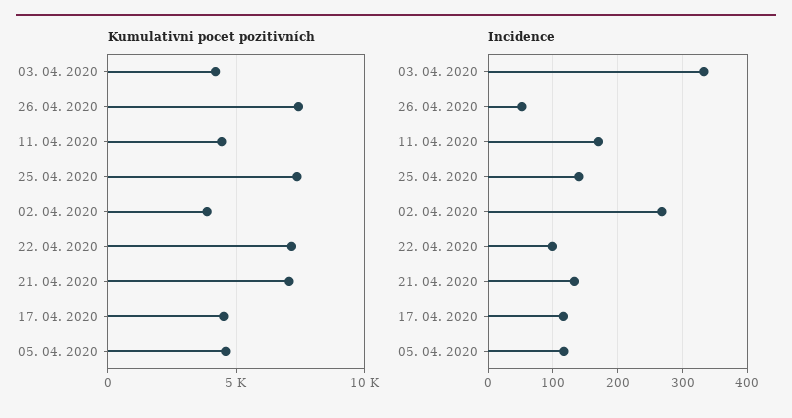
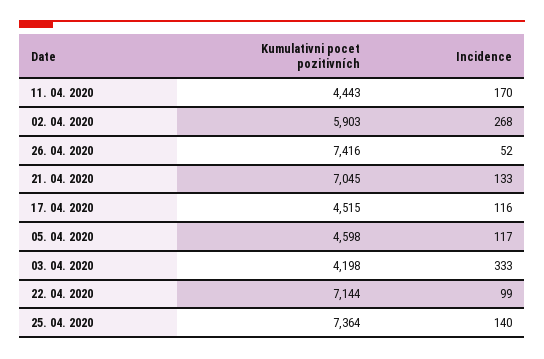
  {
    "Kumulativni pocet pozitivních": {
      "03. 04. 2020": 4198,
      "26. 04. 2020": 7416,
      "11. 04. 2020": 4443,
      "25. 04. 2020": 7364,
-     "02. 04. 2020": 4000,
+     "02. 04. 2020": 5903,
      "22. 04. 2020": 7144,
      "21. 04. 2020": 7045,
      "17. 04. 2020": 4515,
      "05. 04. 2020": 4598
    },
    "Incidence": {
      "03. 04. 2020": 333,
      "26. 04. 2020": 52,
      "11. 04. 2020": 170,
      "25. 04. 2020": 140,
      "02. 04. 2020": 268,
      "22. 04. 2020": 99,
      "21. 04. 2020": 133,
      "17. 04. 2020": 116,
      "05. 04. 2020": 117
    }
  }

